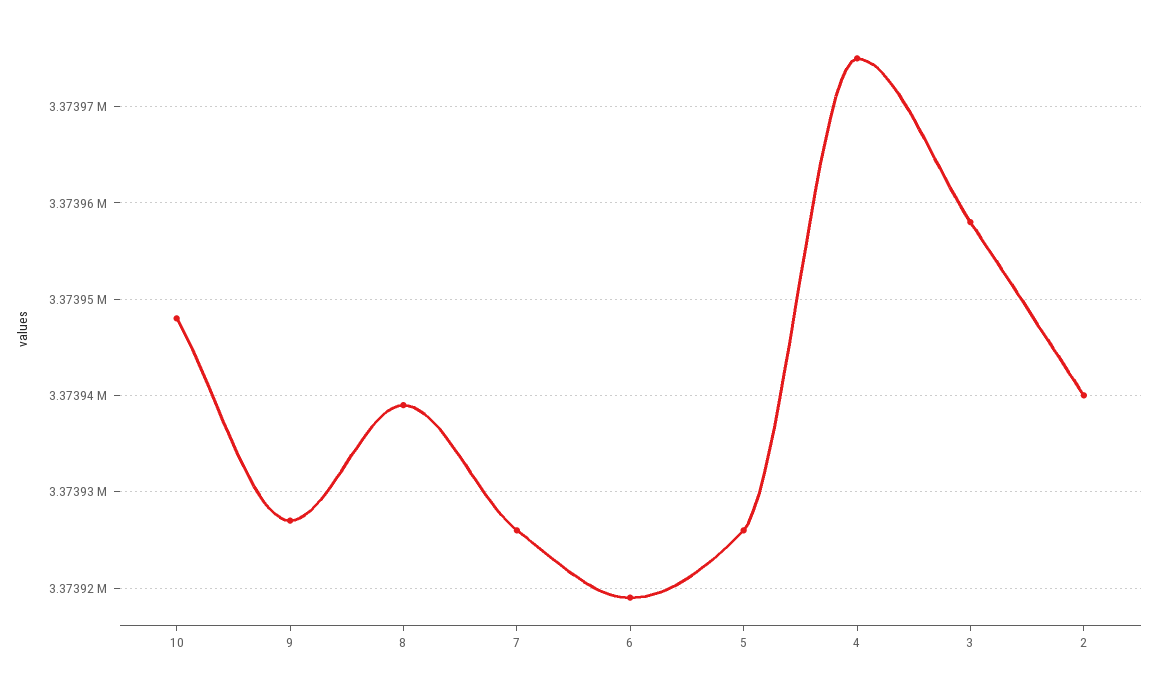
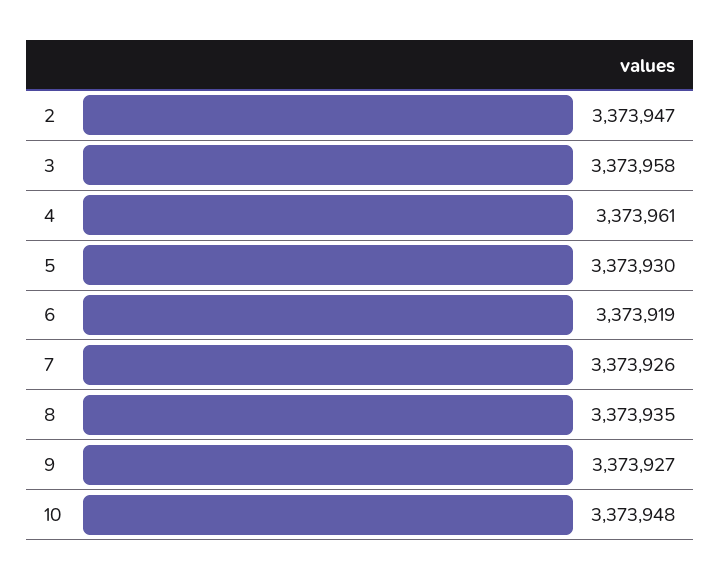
  {
    "10": 3373948,
    "9": 3373927,
-   "8": 3373939,
+   "8": 3373935,
    "7": 3373926,
    "6": 3373919,
-   "5": 3373926,
+   "5": 3373930,
-   "4": 3373975,
+   "4": 3373961,
    "3": 3373958,
-   "2": 3373940
+   "2": 3373947
  }

